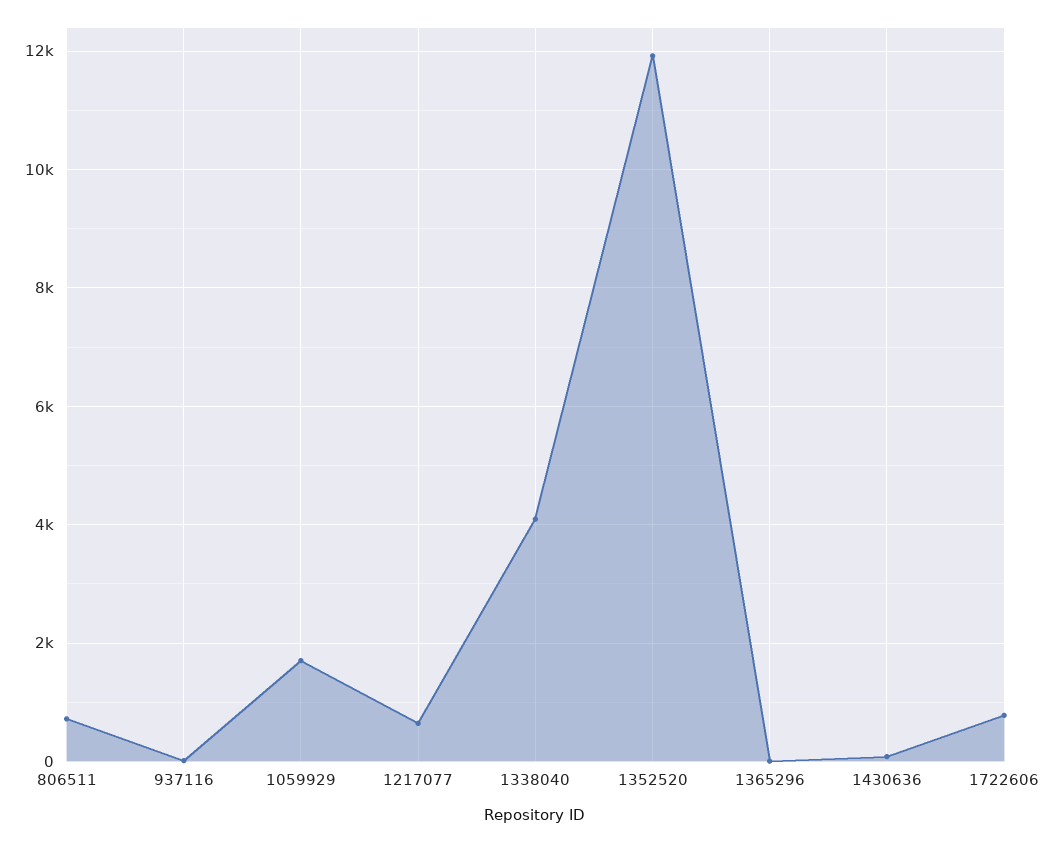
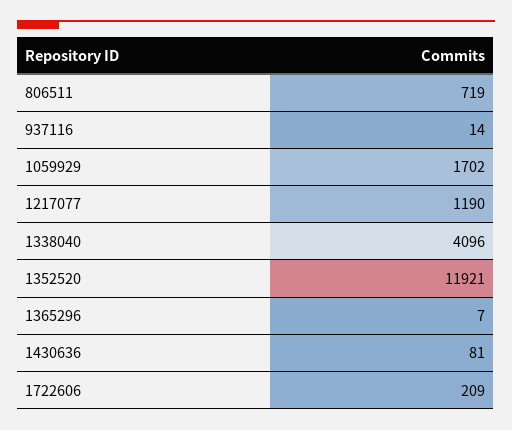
  {
    "806511": 719,
    "937116": 14,
    "1059929": 1702,
-   "1217077": 600,
+   "1217077": 1190,
    "1338040": 4096,
    "1352520": 11921,
    "1365296": 7,
    "1430636": 81,
-   "1722606": 800
+   "1722606": 209
  }

